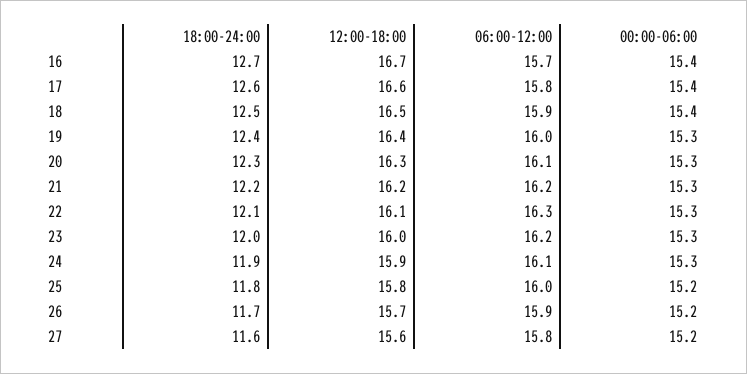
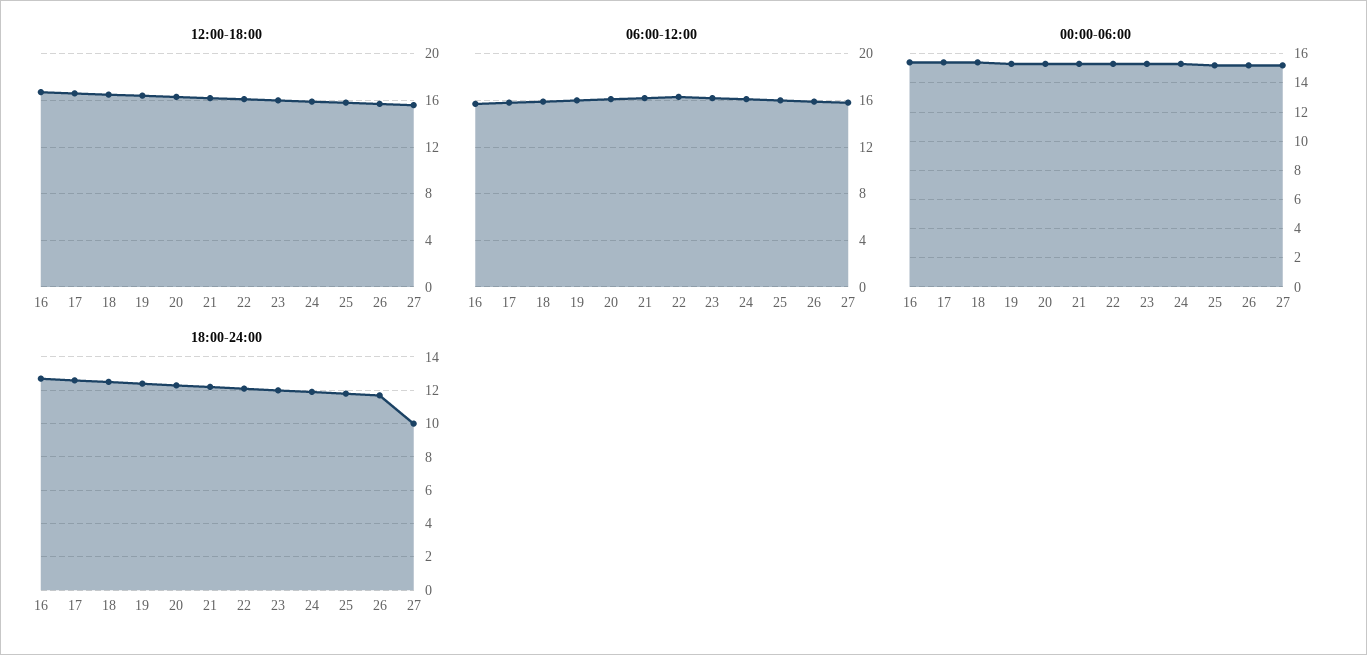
  {
    "18:00-24:00": {
      "16": 12.7,
      "17": 12.6,
      "18": 12.5,
      "19": 12.4,
      "20": 12.3,
      "21": 12.2,
      "22": 12.1,
      "23": 12,
      "24": 11.9,
      "25": 11.8,
      "26": 11.7,
-     "27": 11.6
+     "27": 10
    },
    "12:00-18:00": {
      "16": 16.7,
      "17": 16.6,
      "18": 16.5,
      "19": 16.4,
      "20": 16.3,
      "21": 16.2,
      "22": 16.1,
      "23": 16,
      "24": 15.9,
      "25": 15.8,
      "26": 15.7,
      "27": 15.6
    },
    "06:00-12:00": {
      "16": 15.7,
      "17": 15.8,
      "18": 15.9,
      "19": 16,
      "20": 16.1,
      "21": 16.2,
      "22": 16.3,
      "23": 16.2,
      "24": 16.1,
      "25": 16,
      "26": 15.9,
      "27": 15.8
    },
    "00:00-06:00": {
      "16": 15.4,
      "17": 15.4,
      "18": 15.4,
      "19": 15.3,
      "20": 15.3,
      "21": 15.3,
      "22": 15.3,
      "23": 15.3,
      "24": 15.3,
      "25": 15.2,
      "26": 15.2,
      "27": 15.2
    }
  }

